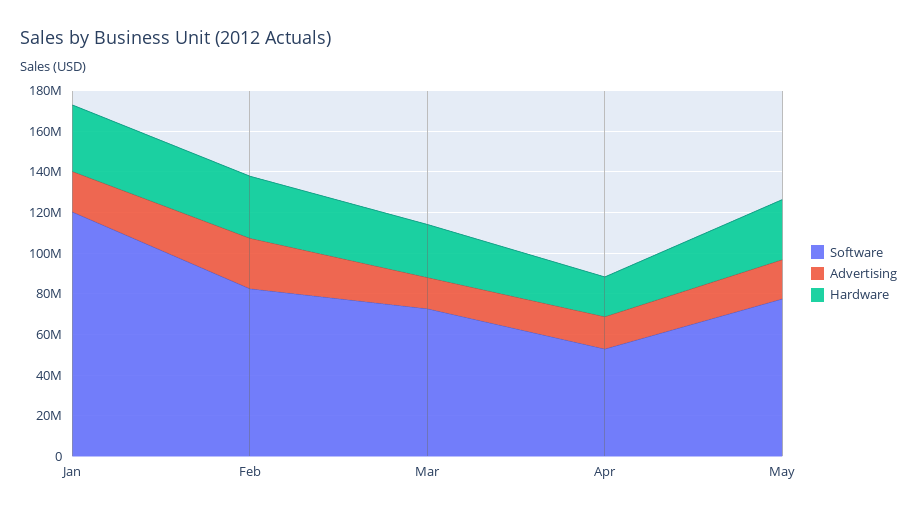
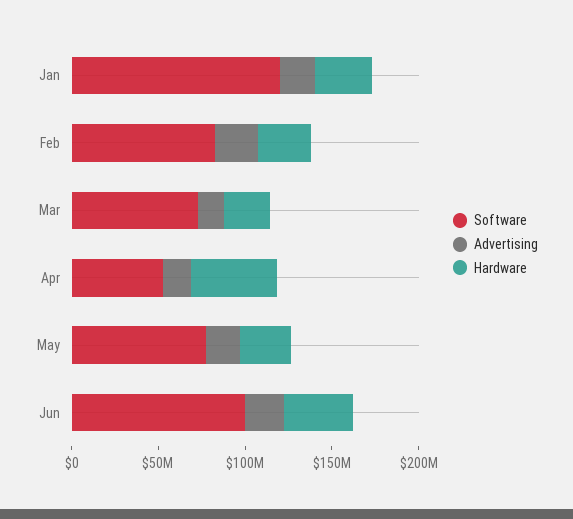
  {
    "Software": {
      "Jan": 120000000,
      "Feb": 85000000,
      "Mar": 75000000,
      "Apr": 55000000,
-     "May": 80000000
+     "May": 80000000,
+     "Jun": 100000000
    },
    "Advertising": {
      "Jan": 20000000,
      "Feb": 25000000,
      "Mar": 15000000,
      "Apr": 15000000,
-     "May": 20000000
+     "May": 20000000,
+     "Jun": 20000000
    },
    "Hardware": {
      "Jan": 35000000,
      "Feb": 30000000,
      "Mar": 25000000,
-     "Apr": 20000000,
+     "Apr": 50000000,
-     "May": 30000000
+     "May": 30000000,
+     "Jun": 40000000
    }
  }

